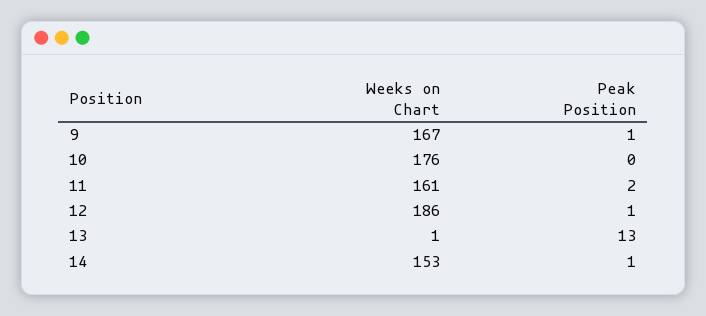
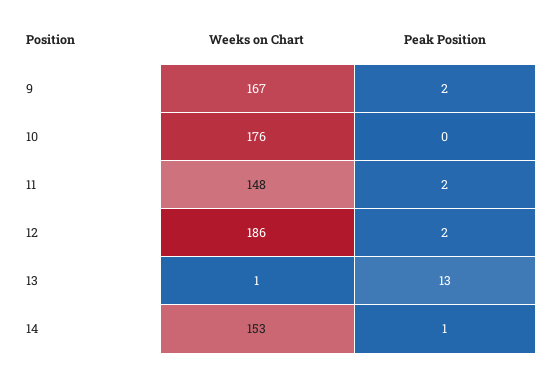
  {
    "Weeks on Chart": {
      "9": 167,
      "10": 176,
-     "11": 161,
+     "11": 148,
      "12": 186,
      "13": 1,
      "14": 153
    },
    "Peak Position": {
-     "9": 1,
+     "9": 2,
      "10": 0,
      "11": 2,
-     "12": 1,
+     "12": 2,
      "13": 13,
      "14": 1
    }
  }

